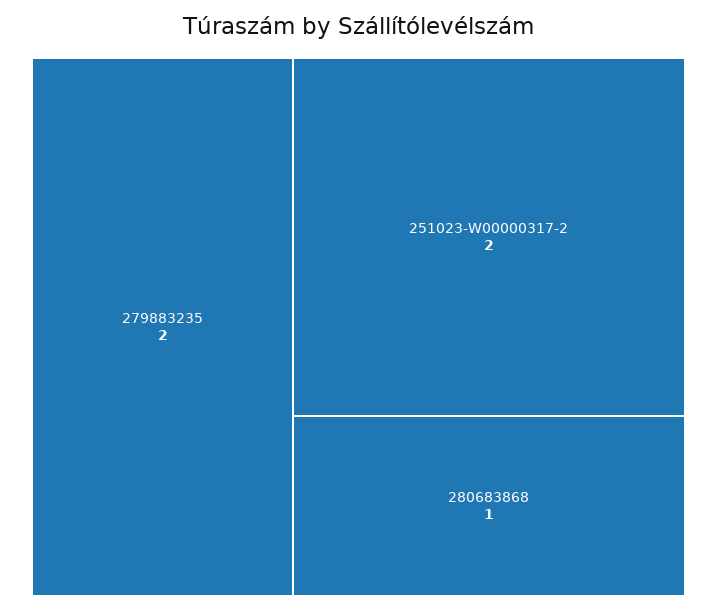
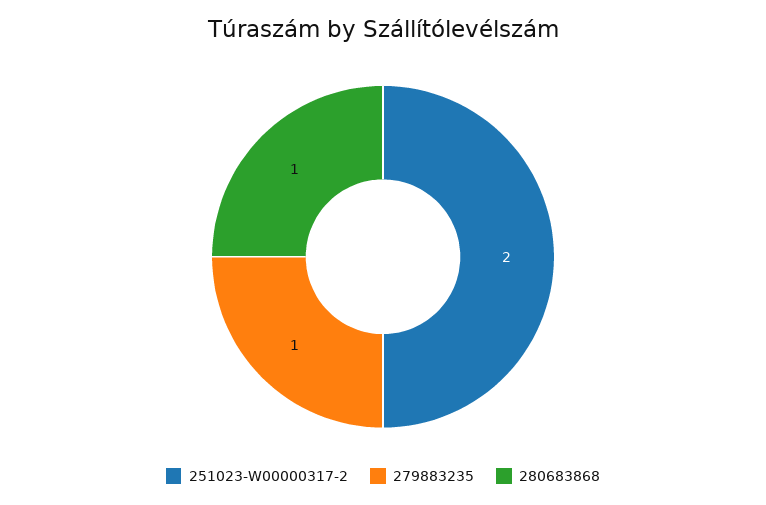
  {
-   "279883235": 2,
+   "279883235": 1,
    "251023-W00000317-2": 2,
    "280683868": 1
  }

